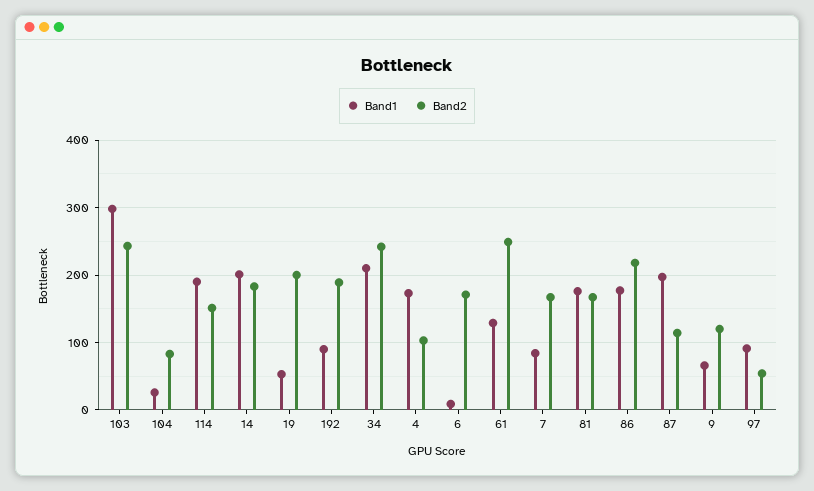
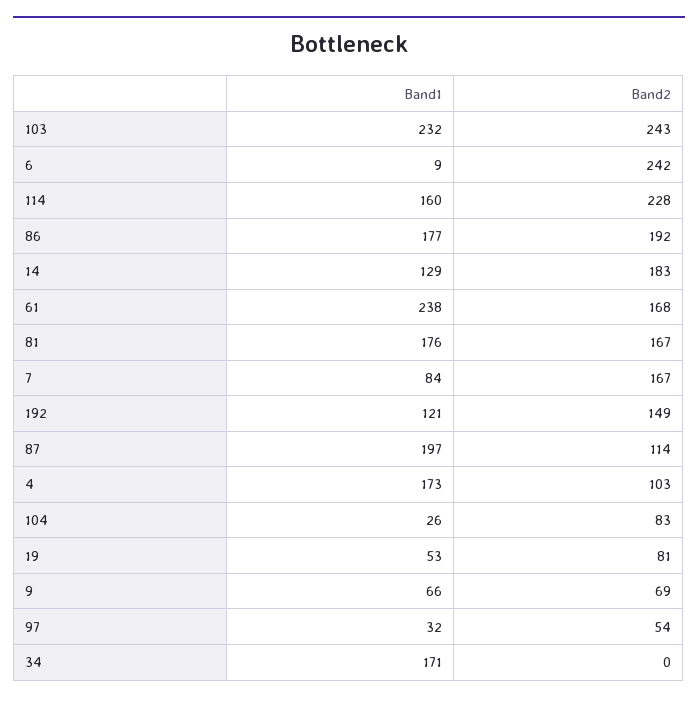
  {
    "Band1": {
-     "103": 300,
+     "103": 232,
      "104": 26,
-     "114": 190,
+     "114": 160,
-     "14": 200,
+     "14": 129,
      "19": 53,
-     "192": 90,
+     "192": 121,
-     "34": 210,
+     "34": 171,
      "4": 173,
      "6": 9,
-     "61": 130,
+     "61": 238,
      "7": 84,
      "81": 176,
      "86": 177,
      "87": 197,
      "9": 66,
-     "97": 90
+     "97": 32
    },
    "Band2": {
      "103": 243,
      "104": 83,
-     "114": 150,
+     "114": 228,
      "14": 183,
-     "19": 200,
+     "19": 81,
-     "192": 190,
+     "192": 149,
-     "34": 240,
+     "34": 0,
      "4": 103,
-     "6": 170,
+     "6": 242,
-     "61": 250,
+     "61": 168,
      "7": 167,
      "81": 167,
-     "86": 220,
+     "86": 192,
      "87": 114,
-     "9": 120,
+     "9": 69,
      "97": 54
    }
  }

